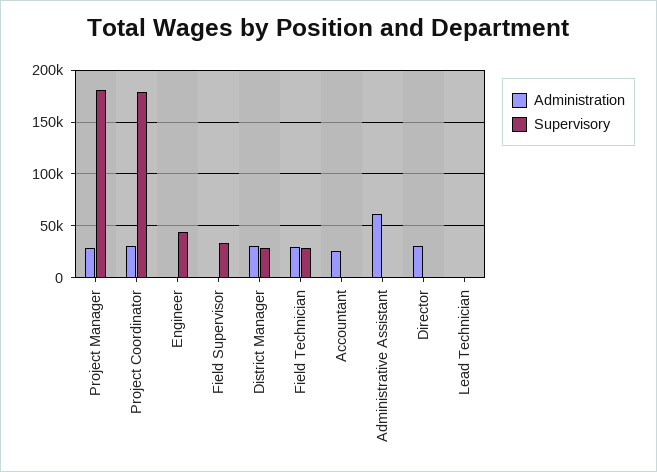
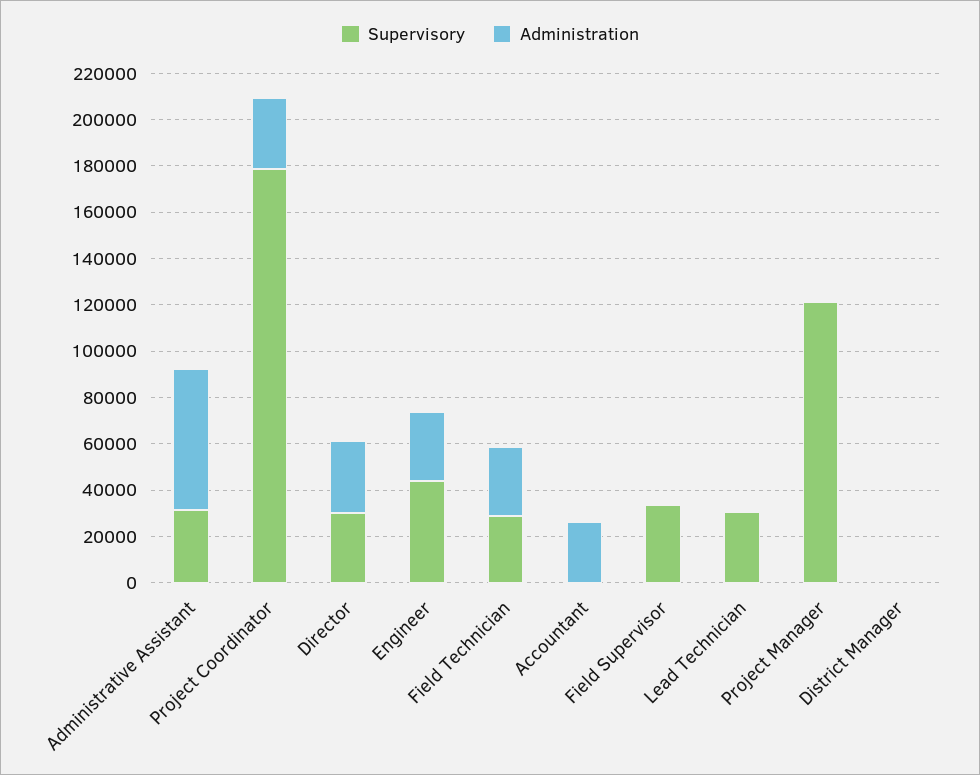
  {
    "Administration": {
-     "Project Manager": 30000,
+     "Project Manager": 0,
      "Project Coordinator": 30000,
-     "Engineer": 0,
+     "Engineer": 30000,
      "Field Supervisor": 0,
-     "District Manager": 30000,
+     "District Manager": 0,
      "Field Technician": 30000,
      "Accountant": 25000,
      "Administrative Assistant": 60000,
      "Director": 30000,
      "Lead Technician": 0
    },
    "Supervisory": {
-     "Project Manager": 180000,
+     "Project Manager": 120000,
      "Project Coordinator": 180000,
      "Engineer": 45000,
      "Field Supervisor": 35000,
-     "District Manager": 30000,
+     "District Manager": 0,
      "Field Technician": 30000,
      "Accountant": 0,
-     "Administrative Assistant": 0,
+     "Administrative Assistant": 30000,
-     "Director": 0,
+     "Director": 30000,
-     "Lead Technician": 0
+     "Lead Technician": 30000
    }
  }

